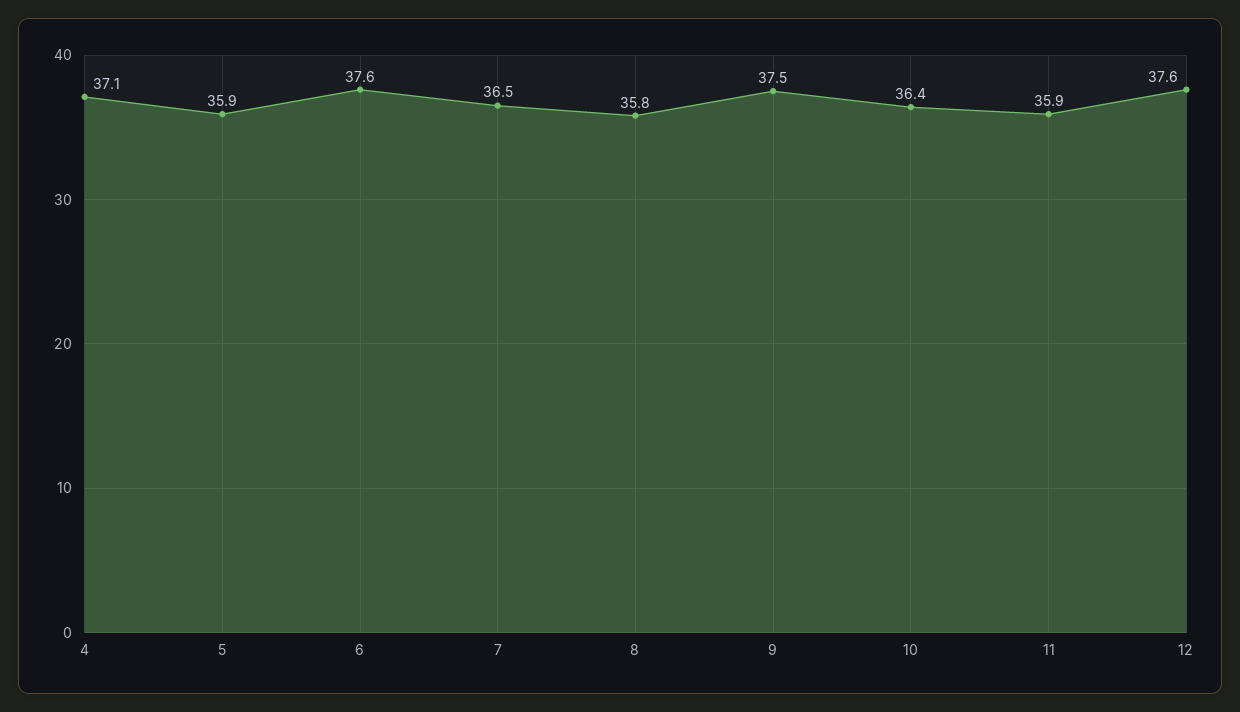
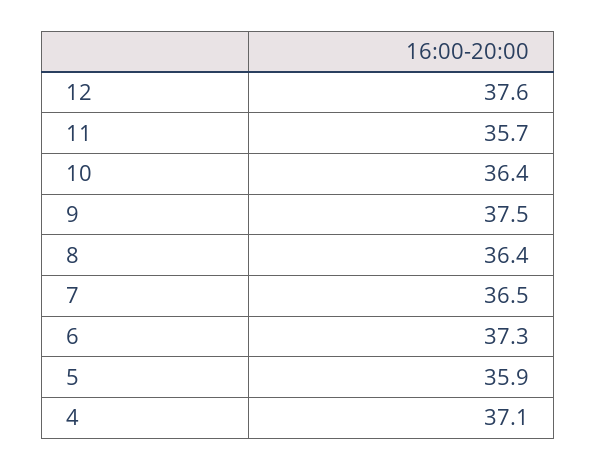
  {
    "4": 37.1,
    "5": 35.9,
-   "6": 37.6,
+   "6": 37.3,
    "7": 36.5,
-   "8": 35.8,
+   "8": 36.4,
    "9": 37.5,
    "10": 36.4,
-   "11": 35.9,
+   "11": 35.7,
    "12": 37.6
  }

